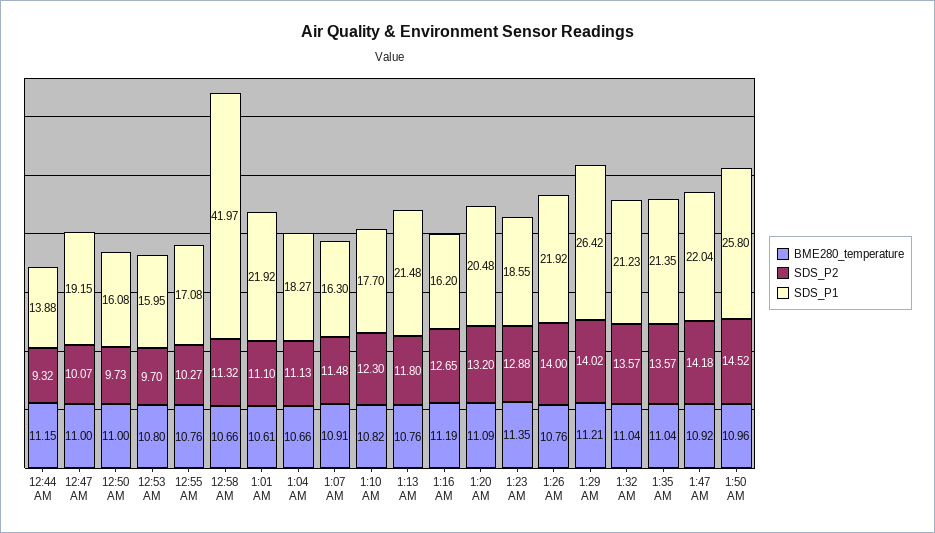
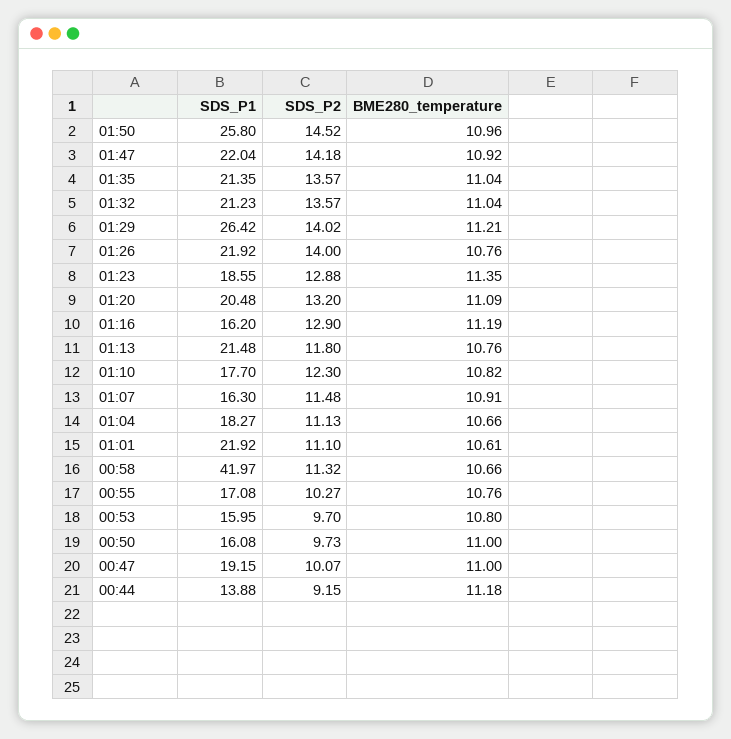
  {
    "BME280_temperature": {
-     "12:44 AM": 11.15,
+     "12:44 AM": 11.18,
      "12:47 AM": 11,
      "12:50 AM": 11,
      "12:53 AM": 10.8,
      "12:55 AM": 10.76,
      "12:58 AM": 10.66,
      "1:01 AM": 10.61,
      "1:04 AM": 10.66,
      "1:07 AM": 10.91,
      "1:10 AM": 10.82,
      "1:13 AM": 10.76,
      "1:16 AM": 11.19,
      "1:20 AM": 11.09,
      "1:23 AM": 11.35,
      "1:26 AM": 10.76,
      "1:29 AM": 11.21,
      "1:32 AM": 11.04,
      "1:35 AM": 11.04,
      "1:47 AM": 10.92,
      "1:50 AM": 10.96
    },
    "SDS_P2": {
-     "12:44 AM": 9.32,
+     "12:44 AM": 9.15,
      "12:47 AM": 10.07,
      "12:50 AM": 9.73,
      "12:53 AM": 9.7,
      "12:55 AM": 10.27,
      "12:58 AM": 11.32,
      "1:01 AM": 11.1,
      "1:04 AM": 11.13,
      "1:07 AM": 11.48,
      "1:10 AM": 12.3,
      "1:13 AM": 11.8,
-     "1:16 AM": 12.65,
+     "1:16 AM": 12.9,
      "1:20 AM": 13.2,
      "1:23 AM": 12.88,
      "1:26 AM": 14,
      "1:29 AM": 14.02,
      "1:32 AM": 13.57,
      "1:35 AM": 13.57,
      "1:47 AM": 14.18,
      "1:50 AM": 14.52
    },
    "SDS_P1": {
      "12:44 AM": 13.88,
      "12:47 AM": 19.15,
      "12:50 AM": 16.08,
      "12:53 AM": 15.95,
      "12:55 AM": 17.08,
      "12:58 AM": 41.97,
      "1:01 AM": 21.92,
      "1:04 AM": 18.27,
      "1:07 AM": 16.3,
      "1:10 AM": 17.7,
      "1:13 AM": 21.48,
      "1:16 AM": 16.2,
      "1:20 AM": 20.48,
      "1:23 AM": 18.55,
      "1:26 AM": 21.92,
      "1:29 AM": 26.42,
      "1:32 AM": 21.23,
      "1:35 AM": 21.35,
      "1:47 AM": 22.04,
      "1:50 AM": 25.8
    }
  }

